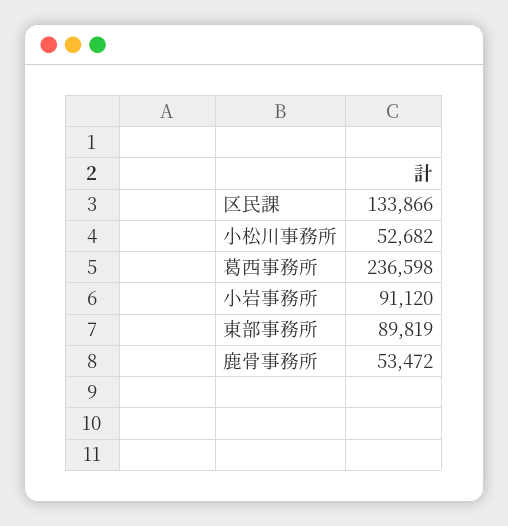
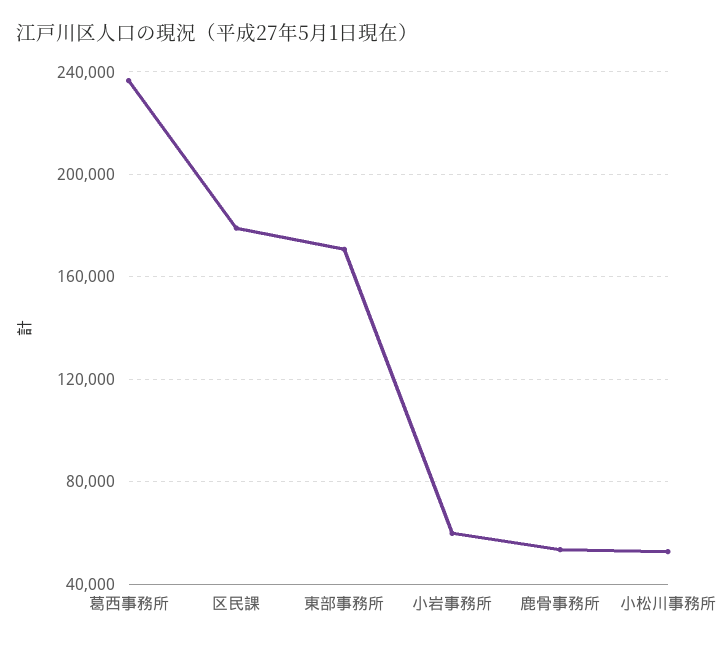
  {
-   "区民課": 133866,
+   "区民課": 180000,
    "小松川事務所": 52682,
    "葛西事務所": 236598,
-   "小岩事務所": 91120,
+   "小岩事務所": 60000,
-   "東部事務所": 89819,
+   "東部事務所": 170000,
    "鹿骨事務所": 53472
  }

